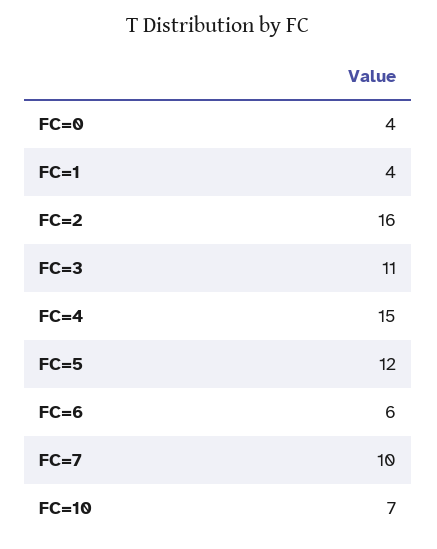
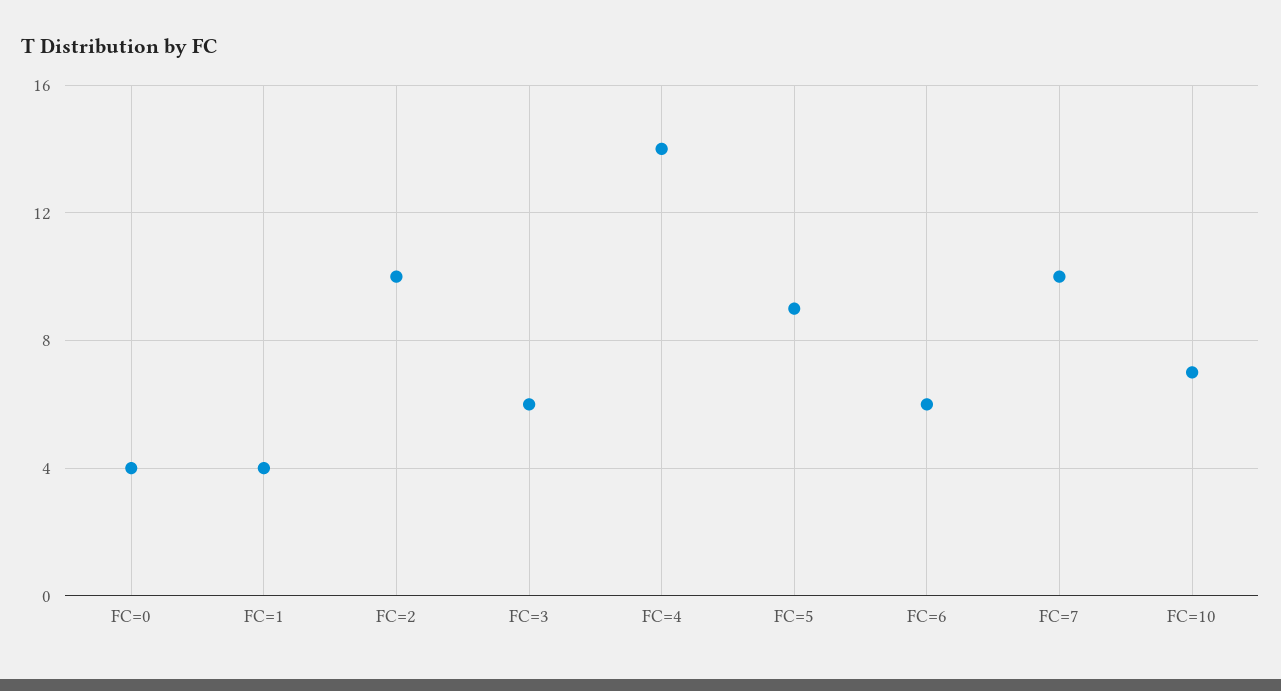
  {
    "FC=0": 4,
    "FC=1": 4,
-   "FC=2": 16,
+   "FC=2": 10,
-   "FC=3": 11,
+   "FC=3": 6,
-   "FC=4": 15,
+   "FC=4": 14,
-   "FC=5": 12,
+   "FC=5": 9,
    "FC=6": 6,
    "FC=7": 10,
    "FC=10": 7
  }

